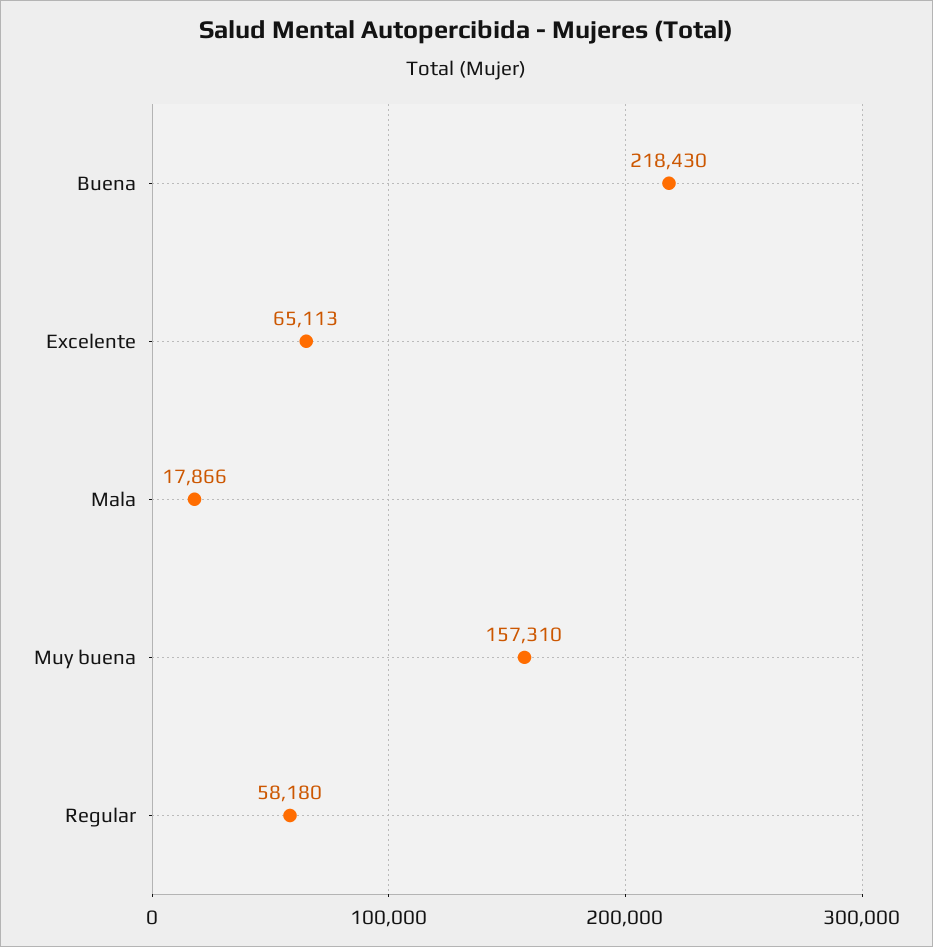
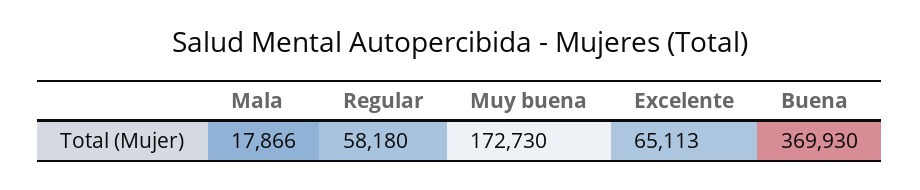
  {
-   "Buena": 218430,
+   "Buena": 369930,
    "Excelente": 65113,
    "Mala": 17866,
-   "Muy buena": 157310,
+   "Muy buena": 172730,
    "Regular": 58180
  }

